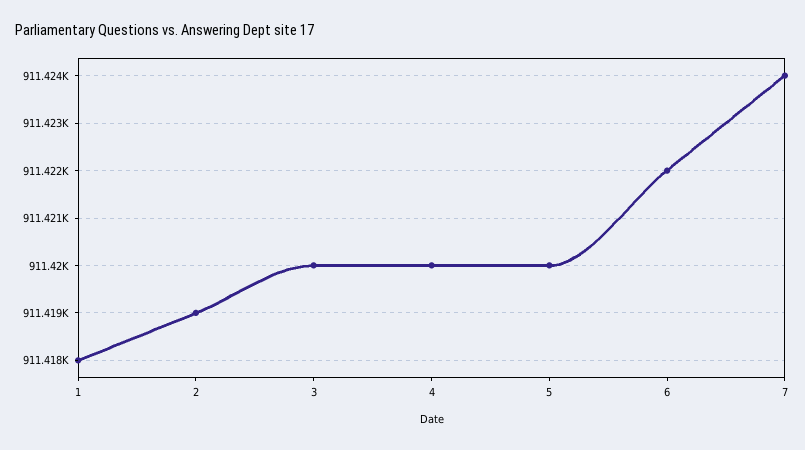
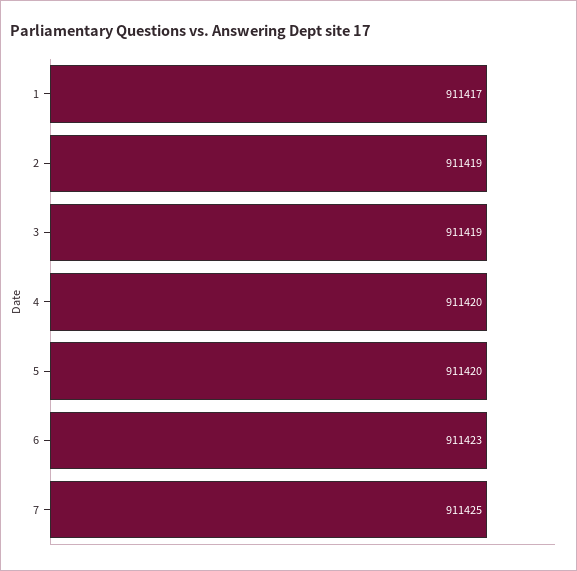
  {
-   "1": 911418,
+   "1": 911417,
    "2": 911419,
-   "3": 911420,
+   "3": 911419,
    "4": 911420,
    "5": 911420,
-   "6": 911422,
+   "6": 911423,
-   "7": 911424
+   "7": 911425
  }

